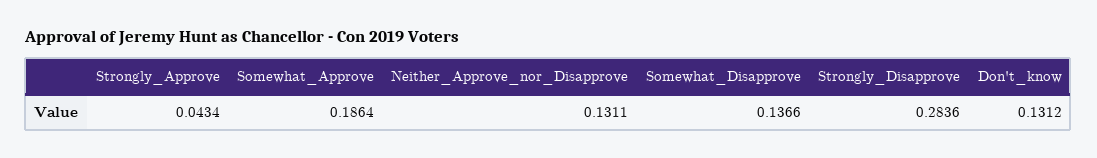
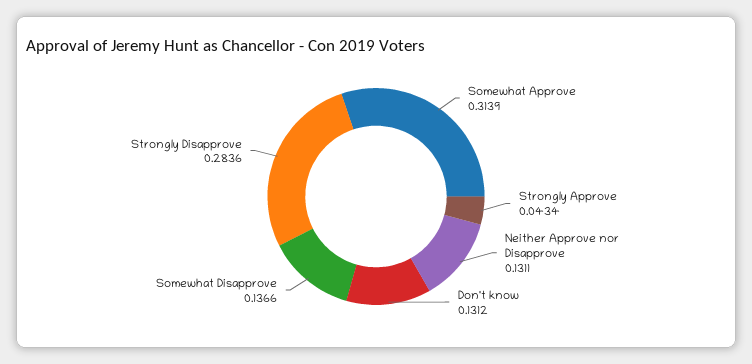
  {
    "Strongly_Approve": 0.0434,
-   "Somewhat_Approve": 0.1864,
+   "Somewhat_Approve": 0.3139,
    "Neither_Approve_nor_Disapprove": 0.1311,
    "Somewhat_Disapprove": 0.1366,
    "Strongly_Disapprove": 0.2836,
    "Don't_know": 0.1312
  }

